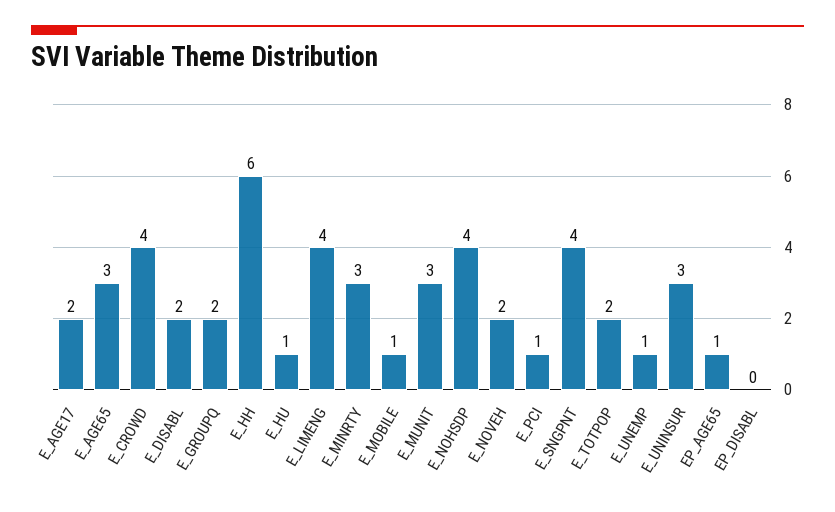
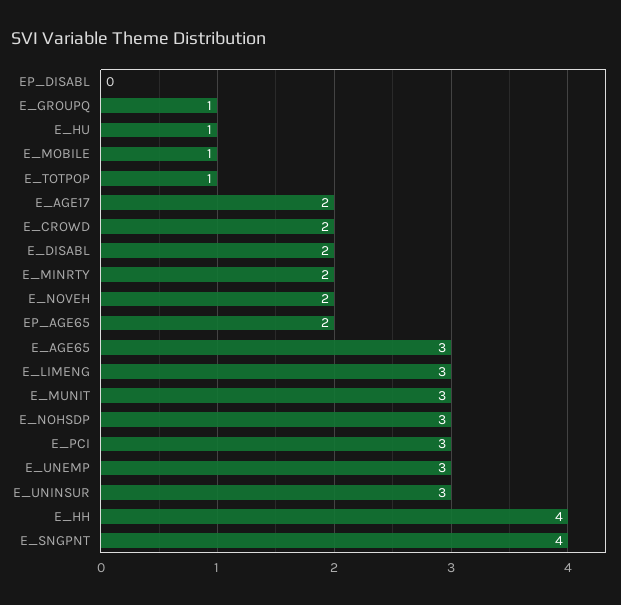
  {
    "E_AGE17": 2,
    "E_AGE65": 3,
-   "E_CROWD": 4,
+   "E_CROWD": 2,
    "E_DISABL": 2,
-   "E_GROUPQ": 2,
+   "E_GROUPQ": 1,
-   "E_HH": 6,
+   "E_HH": 4,
    "E_HU": 1,
-   "E_LIMENG": 4,
+   "E_LIMENG": 3,
-   "E_MINRTY": 3,
+   "E_MINRTY": 2,
    "E_MOBILE": 1,
    "E_MUNIT": 3,
-   "E_NOHSDP": 4,
+   "E_NOHSDP": 3,
    "E_NOVEH": 2,
-   "E_PCI": 1,
+   "E_PCI": 3,
    "E_SNGPNT": 4,
-   "E_TOTPOP": 2,
+   "E_TOTPOP": 1,
-   "E_UNEMP": 1,
+   "E_UNEMP": 3,
    "E_UNINSUR": 3,
-   "EP_AGE65": 1,
+   "EP_AGE65": 2,
    "EP_DISABL": 0
  }

